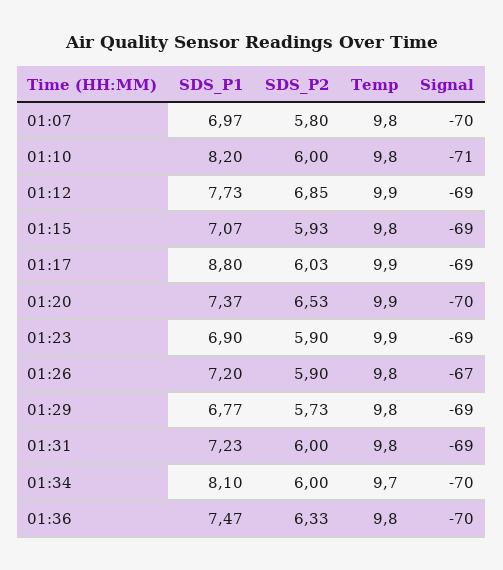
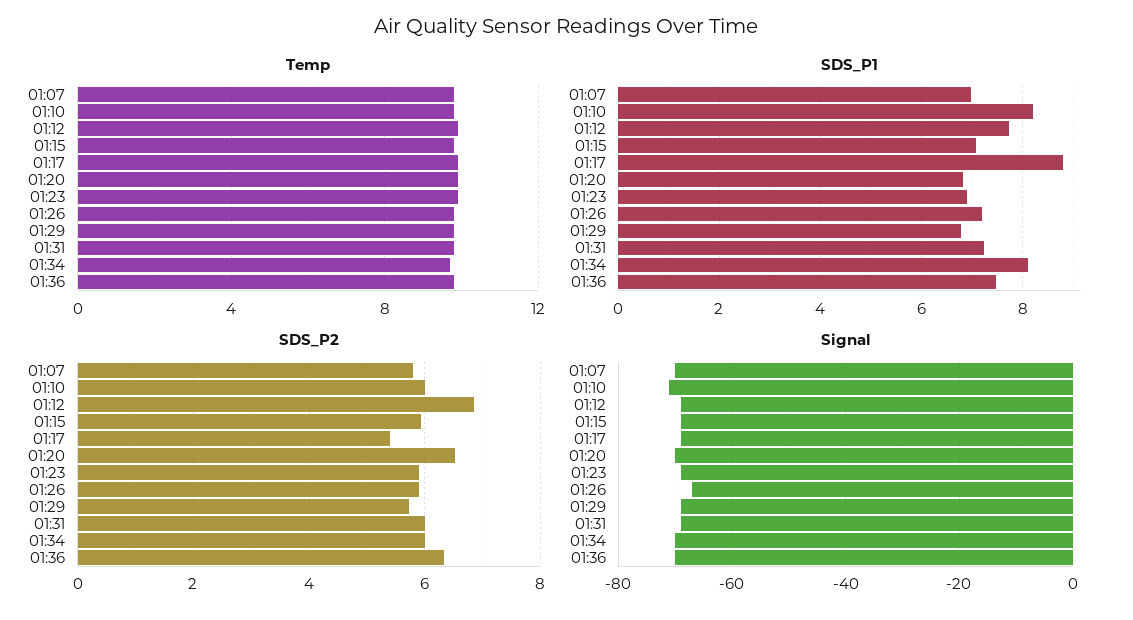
  {
    "SDS_P1": {
      "01:07": 6.97,
      "01:10": 8.2,
      "01:12": 7.73,
      "01:15": 7.07,
      "01:17": 8.8,
-     "01:20": 7.37,
+     "01:20": 6.8,
      "01:23": 6.9,
      "01:26": 7.2,
      "01:29": 6.77,
      "01:31": 7.23,
      "01:34": 8.1,
      "01:36": 7.47
    },
    "SDS_P2": {
      "01:07": 5.8,
      "01:10": 6,
      "01:12": 6.85,
      "01:15": 5.93,
-     "01:17": 6.03,
+     "01:17": 5.4,
      "01:20": 6.53,
      "01:23": 5.9,
      "01:26": 5.9,
      "01:29": 5.73,
      "01:31": 6,
      "01:34": 6,
      "01:36": 6.33
    },
    "Temp": {
      "01:07": 9.8,
      "01:10": 9.8,
      "01:12": 9.9,
      "01:15": 9.8,
      "01:17": 9.9,
      "01:20": 9.9,
      "01:23": 9.9,
      "01:26": 9.8,
      "01:29": 9.8,
      "01:31": 9.8,
      "01:34": 9.7,
      "01:36": 9.8
    },
    "Signal": {
      "01:07": -70,
      "01:10": -71,
      "01:12": -69,
      "01:15": -69,
      "01:17": -69,
      "01:20": -70,
      "01:23": -69,
      "01:26": -67,
      "01:29": -69,
      "01:31": -69,
      "01:34": -70,
      "01:36": -70
    }
  }

